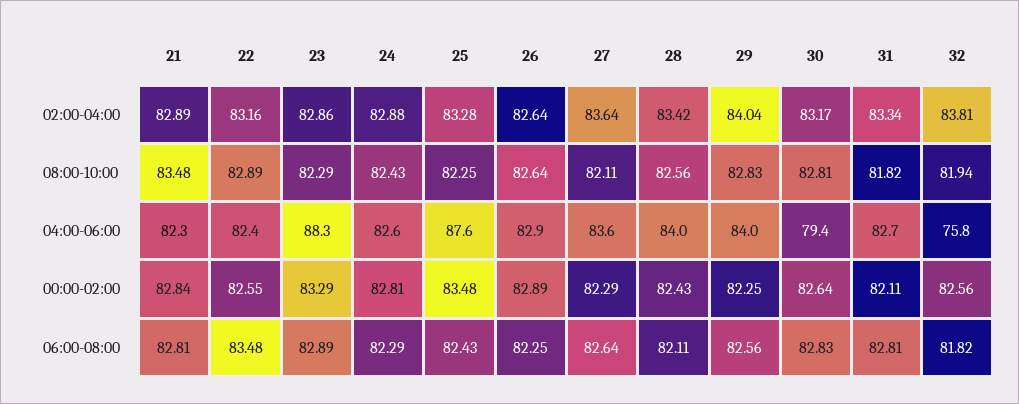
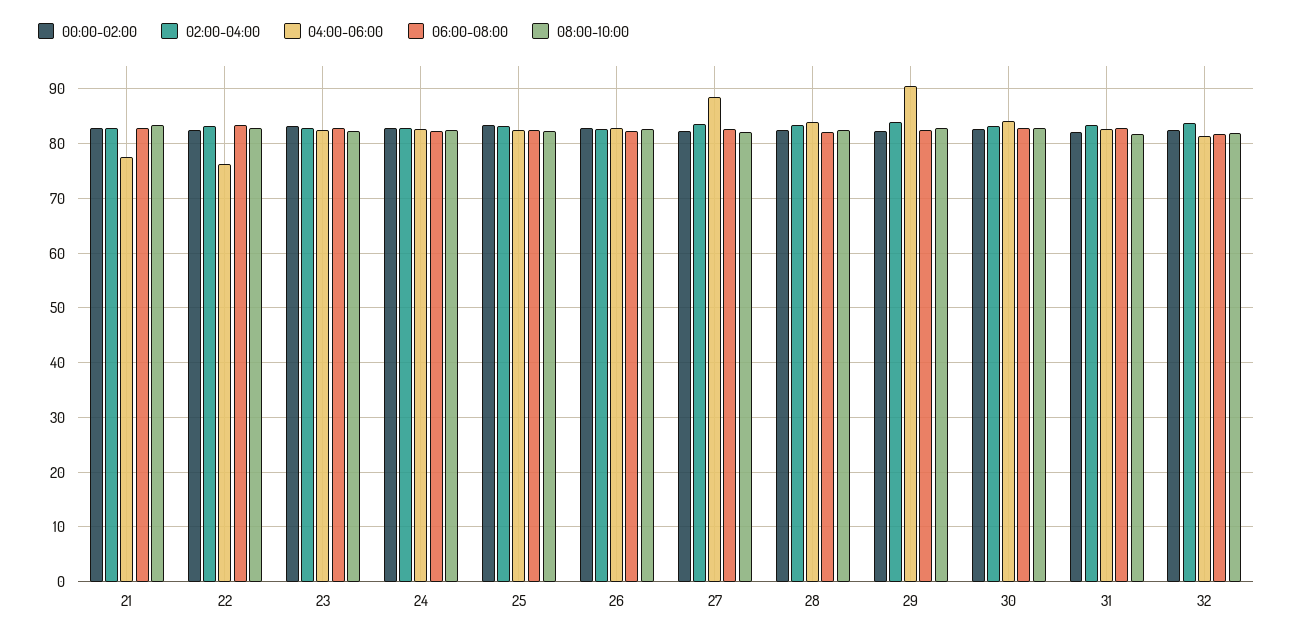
  {
    "02:00-04:00": {
      "21": 82.89,
      "22": 83.16,
      "23": 82.86,
      "24": 82.88,
      "25": 83.28,
      "26": 82.64,
      "27": 83.64,
      "28": 83.42,
      "29": 84.04,
      "30": 83.17,
      "31": 83.34,
      "32": 83.81
    },
    "08:00-10:00": {
      "21": 83.48,
      "22": 82.89,
      "23": 82.29,
      "24": 82.43,
      "25": 82.25,
      "26": 82.64,
      "27": 82.11,
      "28": 82.56,
      "29": 82.83,
      "30": 82.81,
      "31": 81.82,
      "32": 81.94
    },
    "04:00-06:00": {
-     "21": 82.3,
+     "21": 78,
-     "22": 82.4,
+     "22": 76,
-     "23": 88.3,
+     "23": 82,
      "24": 82.6,
-     "25": 87.6,
+     "25": 82,
      "26": 82.9,
-     "27": 83.6,
+     "27": 88,
      "28": 84,
-     "29": 84,
+     "29": 90,
-     "30": 79.4,
+     "30": 84,
      "31": 82.7,
-     "32": 75.8
+     "32": 82
    },
    "00:00-02:00": {
      "21": 82.84,
      "22": 82.55,
      "23": 83.29,
      "24": 82.81,
      "25": 83.48,
      "26": 82.89,
      "27": 82.29,
      "28": 82.43,
      "29": 82.25,
      "30": 82.64,
      "31": 82.11,
      "32": 82.56
    },
    "06:00-08:00": {
      "21": 82.81,
      "22": 83.48,
      "23": 82.89,
      "24": 82.29,
      "25": 82.43,
      "26": 82.25,
      "27": 82.64,
      "28": 82.11,
      "29": 82.56,
      "30": 82.83,
      "31": 82.81,
      "32": 81.82
    }
  }

